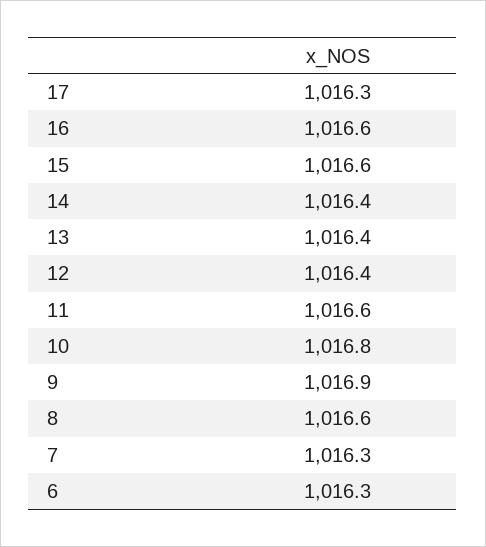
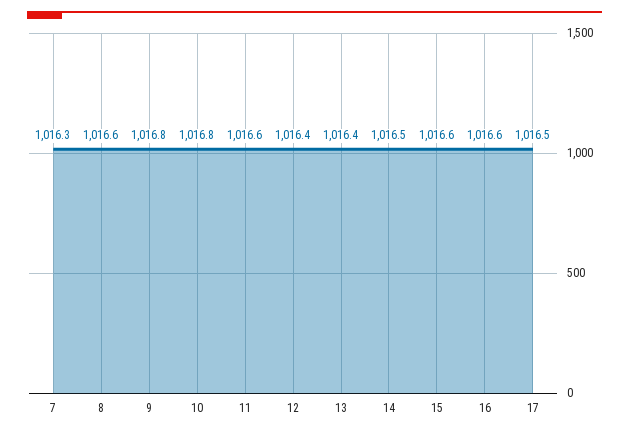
  {
-   "17": 1016.3,
+   "17": 1016.5,
    "16": 1016.6,
    "15": 1016.6,
-   "14": 1016.4,
+   "14": 1016.5,
    "13": 1016.4,
    "12": 1016.4,
    "11": 1016.6,
    "10": 1016.8,
-   "9": 1016.9,
+   "9": 1016.8,
    "8": 1016.6,
-   "7": 1016.3,
+   "7": 1016.3
-   "6": 1016.3
  }

